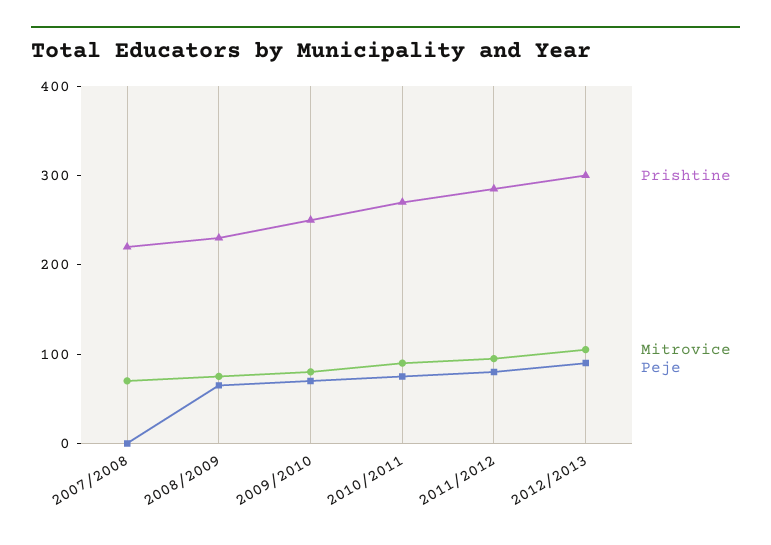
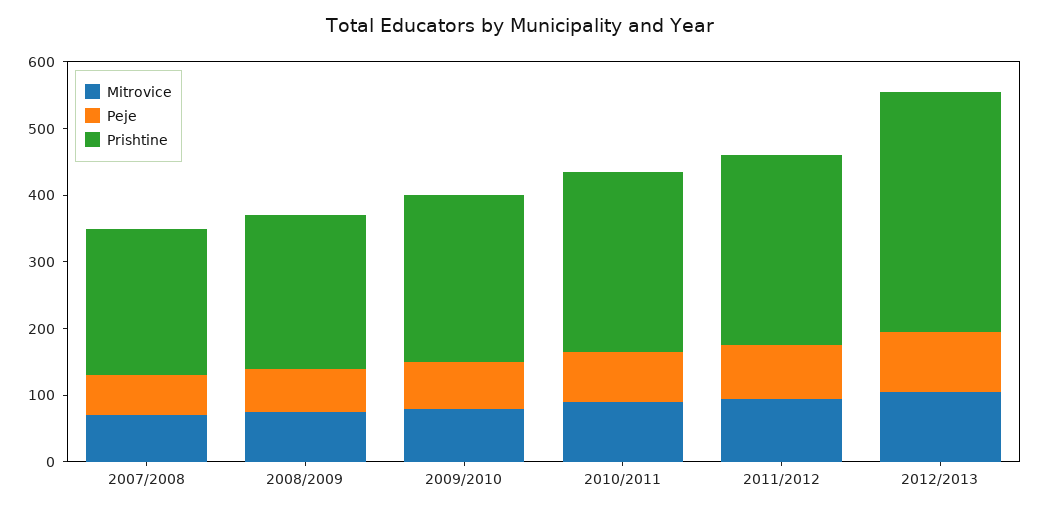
  {
    "Prishtine": {
      "2007/2008": 220,
      "2008/2009": 240,
      "2009/2010": 260,
      "2010/2011": 280,
      "2011/2012": 280,
-     "2012/2013": 300
+     "2012/2013": 360
    },
    "Mitrovice": {
      "2007/2008": 80,
      "2008/2009": 80,
      "2009/2010": 80,
      "2010/2011": 100,
      "2011/2012": 100,
      "2012/2013": 100
    },
    "Peje": {
-     "2007/2008": 0,
+     "2007/2008": 60,
      "2008/2009": 60,
      "2009/2010": 80,
      "2010/2011": 80,
      "2011/2012": 80,
      "2012/2013": 100
    }
  }

